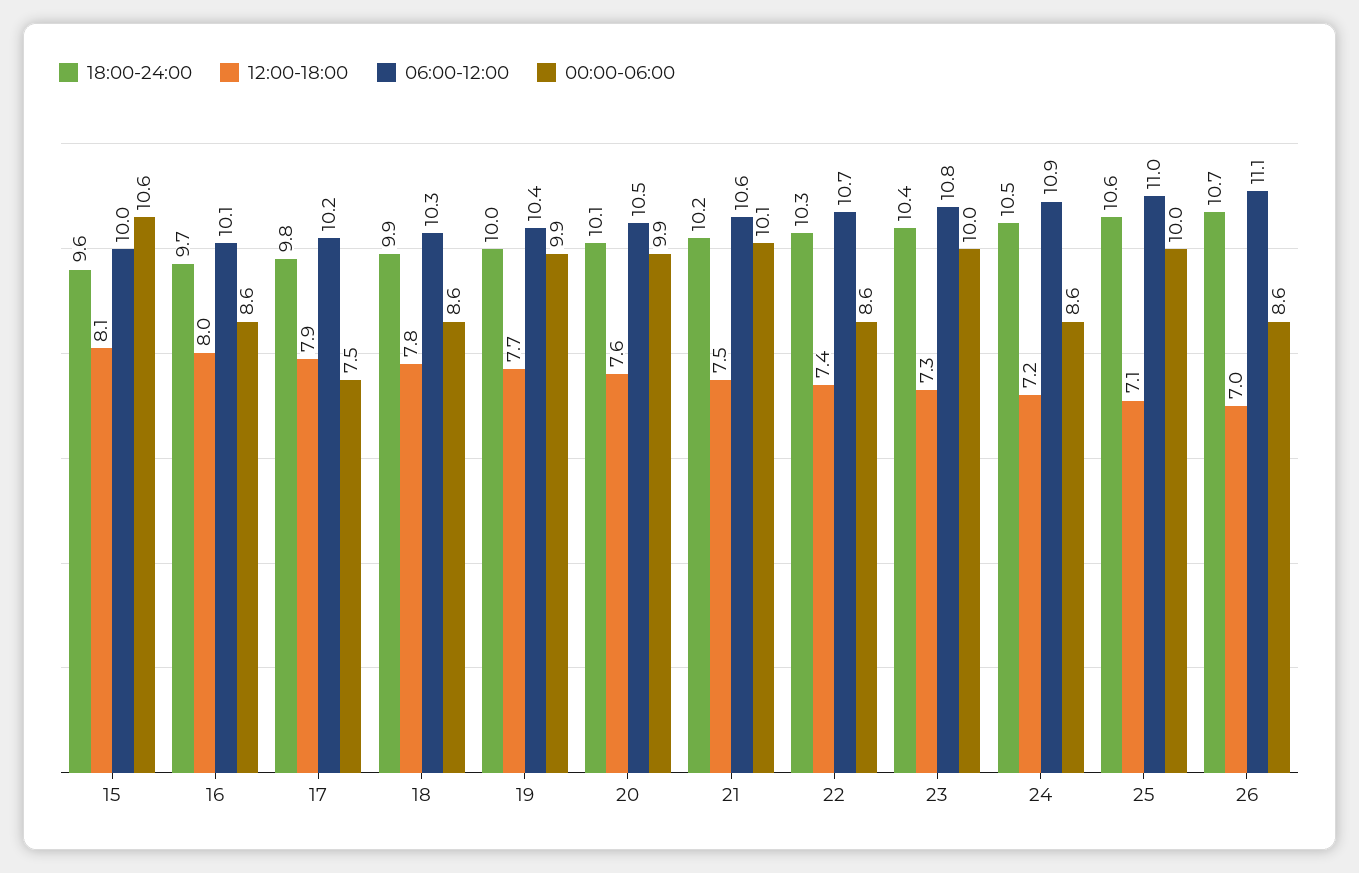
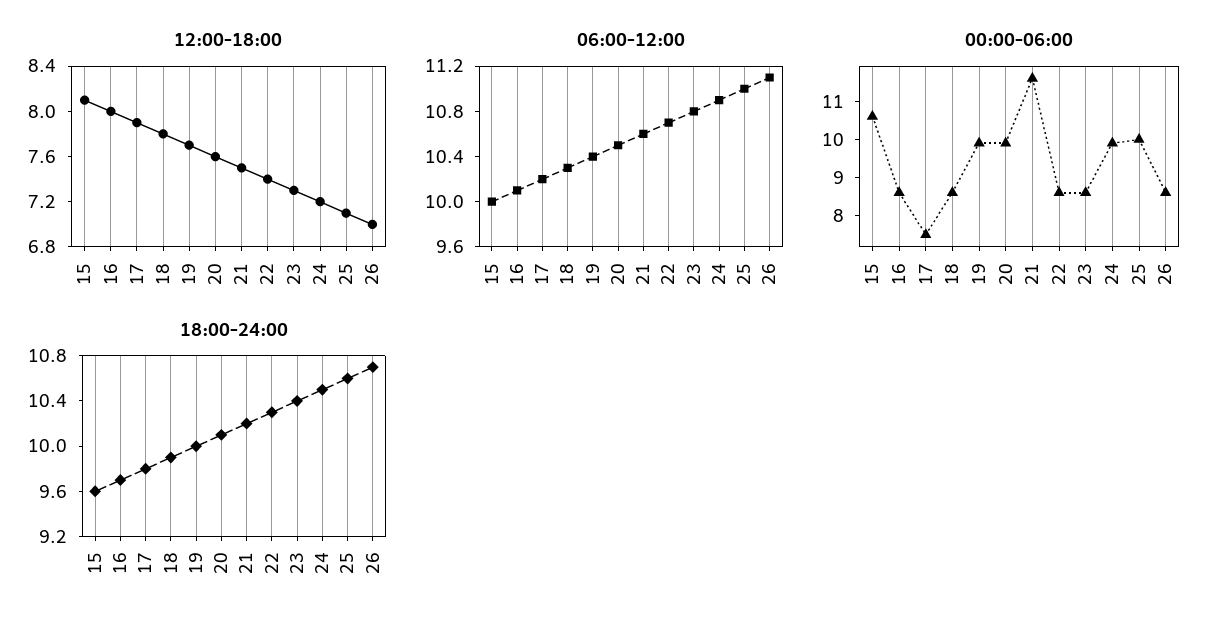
  {
    "18:00-24:00": {
      "15": 9.6,
      "16": 9.7,
      "17": 9.8,
      "18": 9.9,
      "19": 10,
      "20": 10.1,
      "21": 10.2,
      "22": 10.3,
      "23": 10.4,
      "24": 10.5,
      "25": 10.6,
      "26": 10.7
    },
    "12:00-18:00": {
      "15": 8.1,
      "16": 8,
      "17": 7.9,
      "18": 7.8,
      "19": 7.7,
      "20": 7.6,
      "21": 7.5,
      "22": 7.4,
      "23": 7.3,
      "24": 7.2,
      "25": 7.1,
      "26": 7
    },
    "06:00-12:00": {
      "15": 10,
      "16": 10.1,
      "17": 10.2,
      "18": 10.3,
      "19": 10.4,
      "20": 10.5,
      "21": 10.6,
      "22": 10.7,
      "23": 10.8,
      "24": 10.9,
      "25": 11,
      "26": 11.1
    },
    "00:00-06:00": {
      "15": 10.6,
      "16": 8.6,
      "17": 7.5,
      "18": 8.6,
      "19": 9.9,
      "20": 9.9,
-     "21": 10.1,
+     "21": 11.5,
      "22": 8.6,
-     "23": 10,
+     "23": 8.5,
-     "24": 8.6,
+     "24": 10,
      "25": 10,
      "26": 8.6
    }
  }

